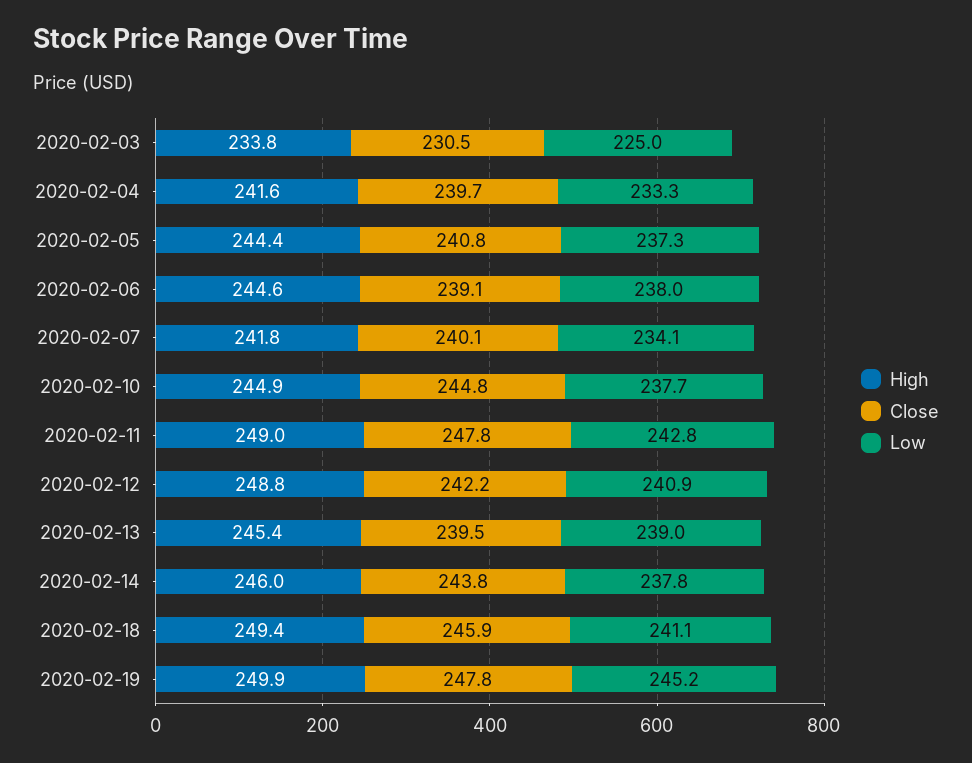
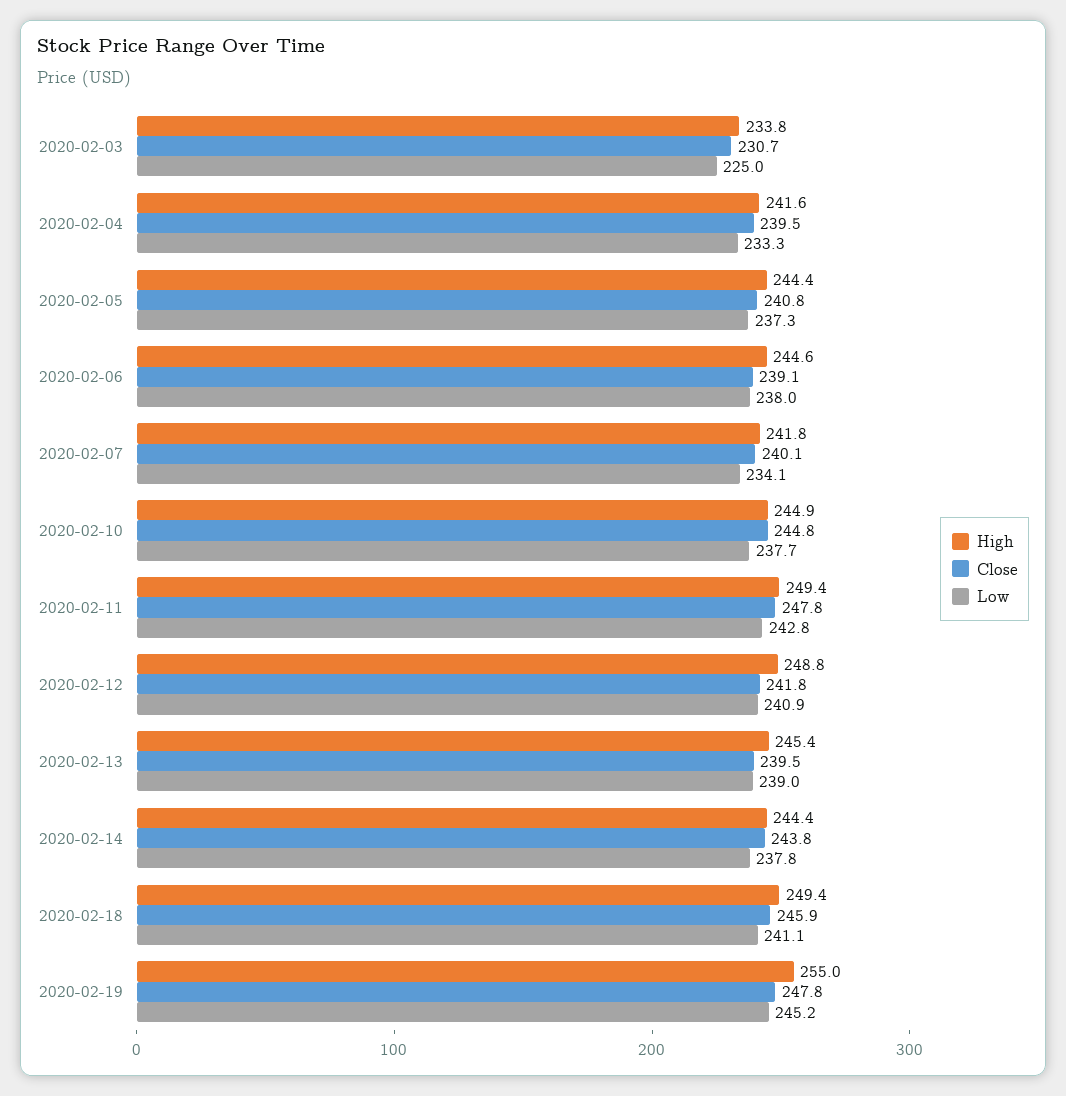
  {
    "High": {
      "2020-02-03": 233.8,
      "2020-02-04": 241.6,
      "2020-02-05": 244.4,
      "2020-02-06": 244.6,
      "2020-02-07": 241.8,
      "2020-02-10": 244.9,
-     "2020-02-11": 249,
+     "2020-02-11": 249.4,
      "2020-02-12": 248.8,
      "2020-02-13": 245.4,
-     "2020-02-14": 246,
+     "2020-02-14": 244.4,
      "2020-02-18": 249.4,
-     "2020-02-19": 249.9
+     "2020-02-19": 255
    },
    "Close": {
-     "2020-02-03": 230.5,
+     "2020-02-03": 230.7,
-     "2020-02-04": 239.7,
+     "2020-02-04": 239.5,
      "2020-02-05": 240.8,
      "2020-02-06": 239.1,
      "2020-02-07": 240.1,
      "2020-02-10": 244.8,
      "2020-02-11": 247.8,
-     "2020-02-12": 242.2,
+     "2020-02-12": 241.8,
      "2020-02-13": 239.5,
      "2020-02-14": 243.8,
      "2020-02-18": 245.9,
      "2020-02-19": 247.8
    },
    "Low": {
      "2020-02-03": 225,
      "2020-02-04": 233.3,
      "2020-02-05": 237.3,
      "2020-02-06": 238,
      "2020-02-07": 234.1,
      "2020-02-10": 237.7,
      "2020-02-11": 242.8,
      "2020-02-12": 240.9,
      "2020-02-13": 239,
      "2020-02-14": 237.8,
      "2020-02-18": 241.1,
      "2020-02-19": 245.2
    }
  }

